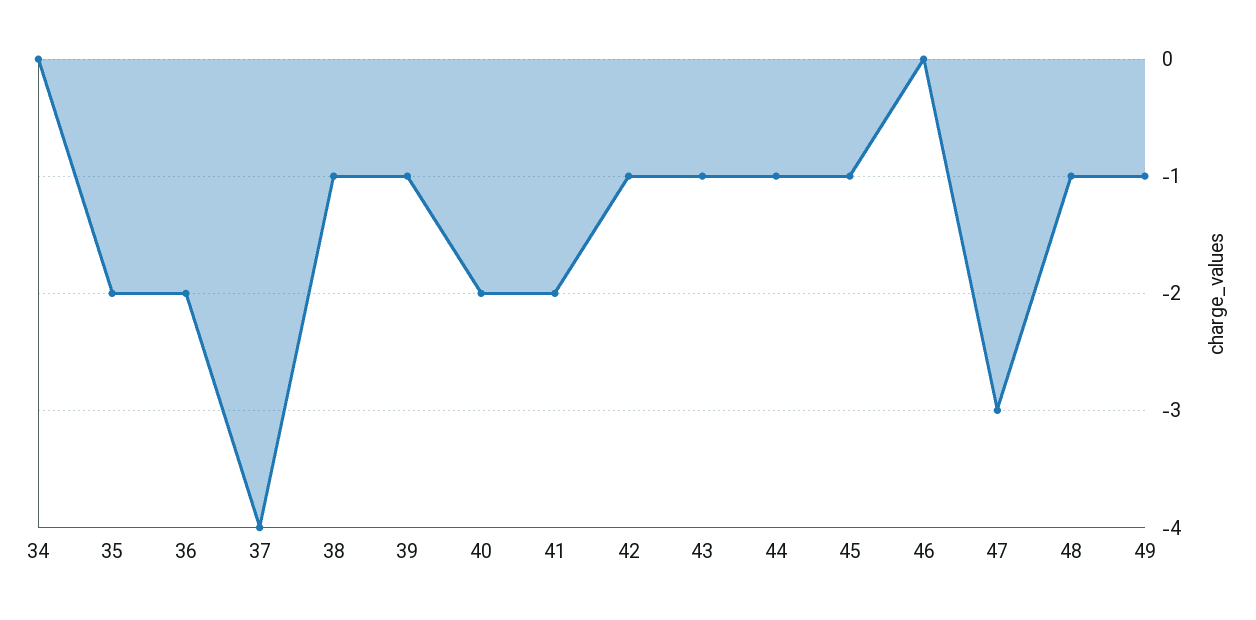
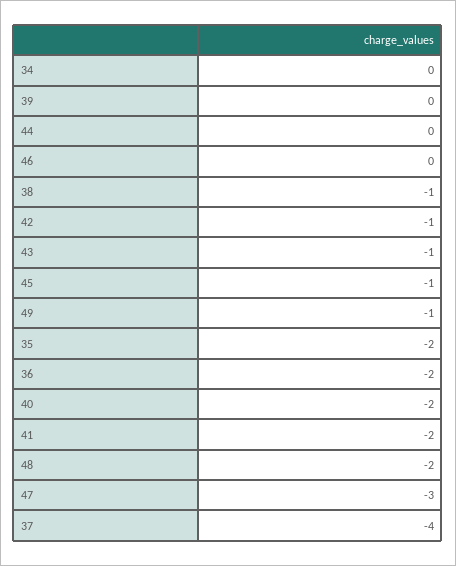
  {
    "34": 0,
    "35": -2,
    "36": -2,
    "37": -4,
    "38": -1,
-   "39": -1,
+   "39": 0,
    "40": -2,
    "41": -2,
    "42": -1,
    "43": -1,
-   "44": -1,
+   "44": 0,
    "45": -1,
    "46": 0,
    "47": -3,
-   "48": -1,
+   "48": -2,
    "49": -1
  }

